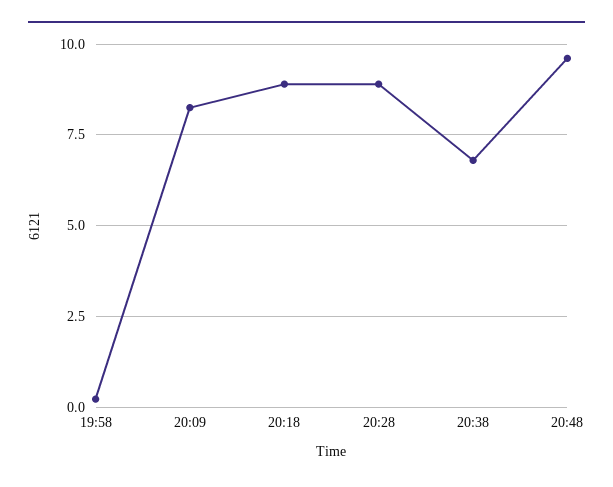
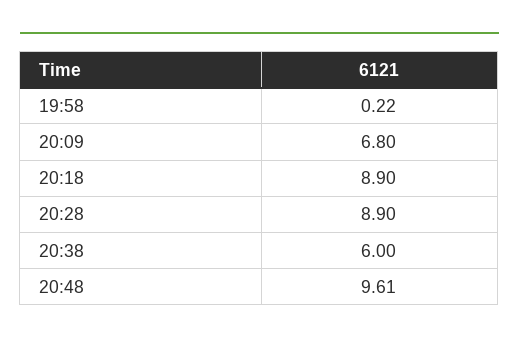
  {
    "19:58": 0.22,
-   "20:09": 8.25,
+   "20:09": 6.8,
    "20:18": 8.9,
    "20:28": 8.9,
-   "20:38": 6.75,
+   "20:38": 6,
    "20:48": 9.61
  }

